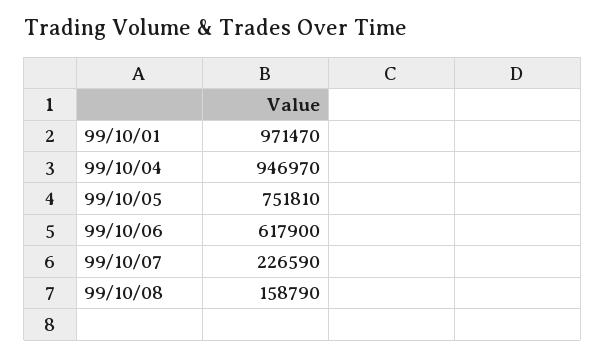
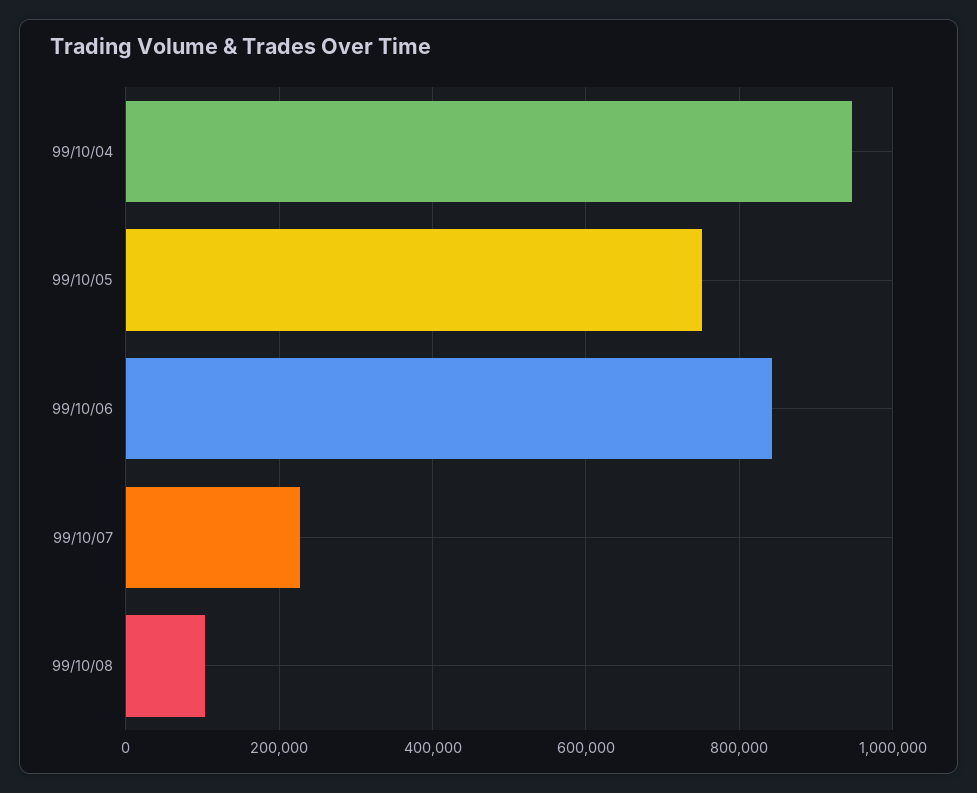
  {
-   "99/10/01": 971470,
    "99/10/04": 946970,
    "99/10/05": 751810,
-   "99/10/06": 617900,
+   "99/10/06": 840000,
    "99/10/07": 226590,
-   "99/10/08": 158790
+   "99/10/08": 100000
  }

